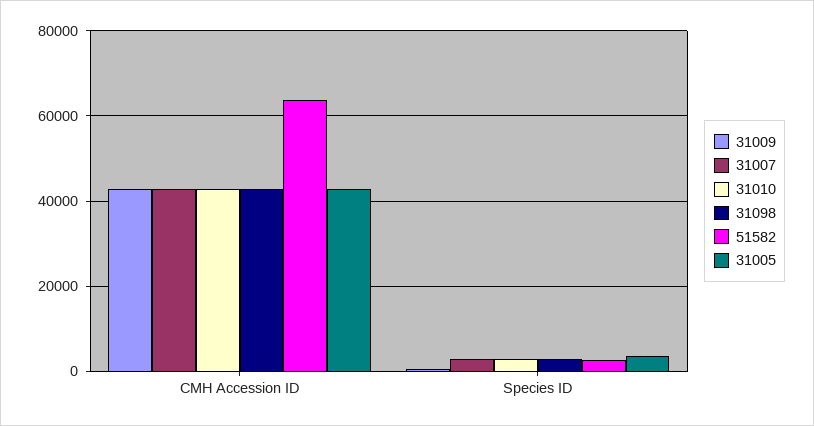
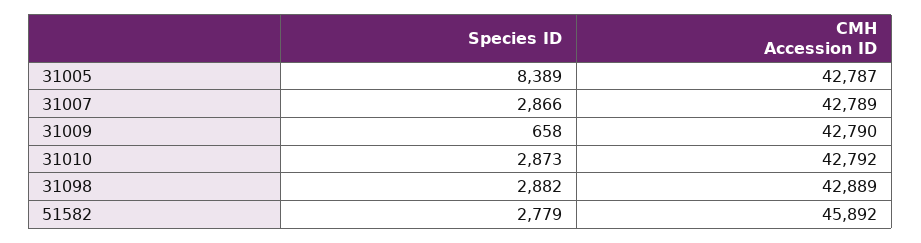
  {
    "31009": {
      "CMH Accession ID": 42790,
      "Species ID": 658
    },
    "31007": {
      "CMH Accession ID": 42789,
      "Species ID": 2866
    },
    "31010": {
      "CMH Accession ID": 42792,
      "Species ID": 2873
    },
    "31098": {
      "CMH Accession ID": 42889,
      "Species ID": 2882
    },
    "51582": {
-     "CMH Accession ID": 64000,
+     "CMH Accession ID": 45892,
      "Species ID": 2779
    },
    "31005": {
      "CMH Accession ID": 42787,
-     "Species ID": 4000
+     "Species ID": 8389
    }
  }

